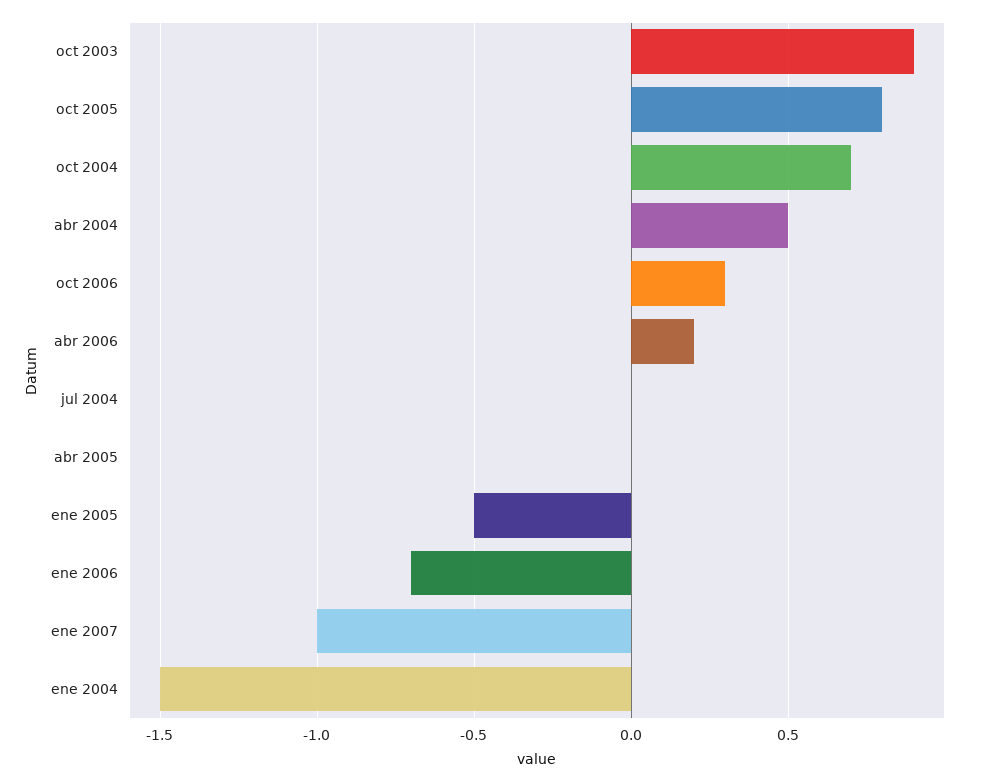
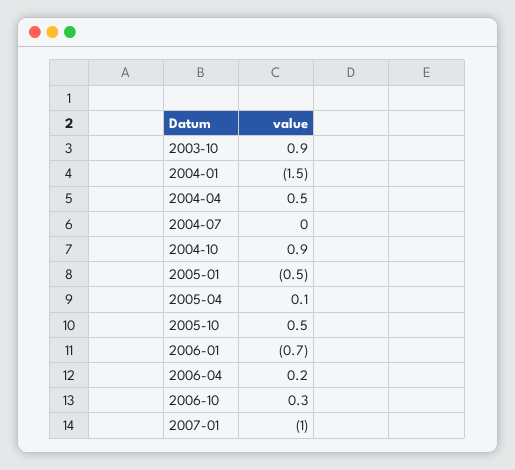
  {
    "oct 2003": 0.9,
-   "oct 2005": 0.8,
+   "oct 2005": 0.5,
-   "oct 2004": 0.7,
+   "oct 2004": 0.9,
    "abr 2004": 0.5,
    "oct 2006": 0.3,
    "abr 2006": 0.2,
    "jul 2004": 0,
-   "abr 2005": 0,
+   "abr 2005": 0.1,
    "ene 2005": -0.5,
    "ene 2006": -0.7,
    "ene 2007": -1,
    "ene 2004": -1.5
  }

